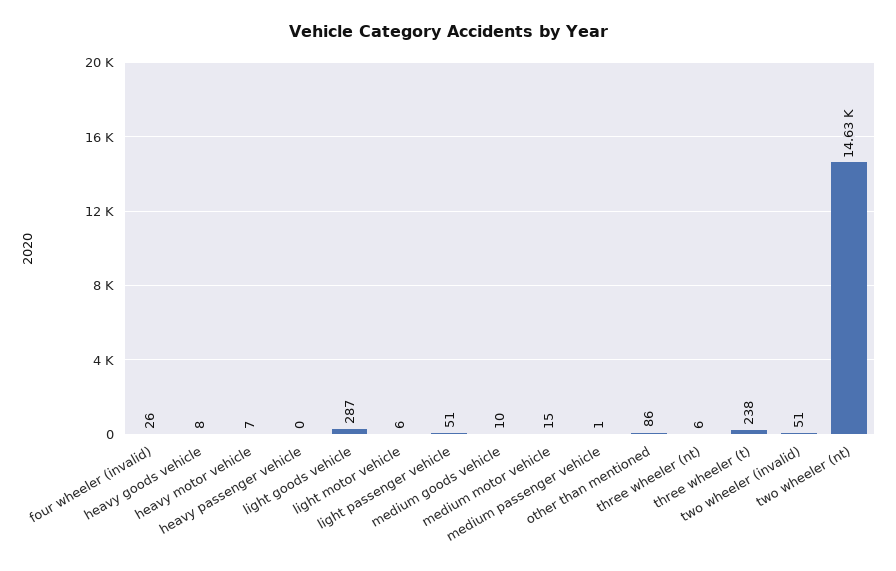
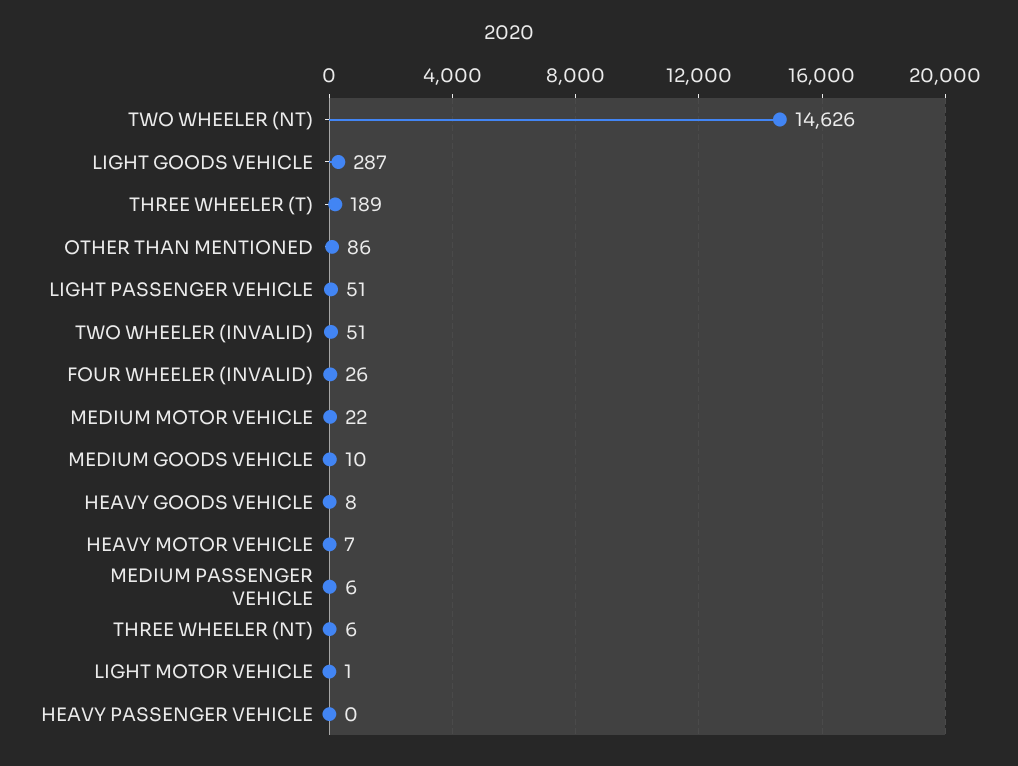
  {
    "four wheeler (invalid)": 26,
    "heavy goods vehicle": 8,
    "heavy motor vehicle": 7,
    "heavy passenger vehicle": 0,
    "light goods vehicle": 287,
-   "light motor vehicle": 6,
+   "light motor vehicle": 1,
    "light passenger vehicle": 51,
    "medium goods vehicle": 10,
-   "medium motor vehicle": 15,
+   "medium motor vehicle": 22,
-   "medium passenger vehicle": 1,
+   "medium passenger vehicle": 6,
    "other than mentioned": 86,
    "three wheeler (nt)": 6,
-   "three wheeler (t)": 238,
+   "three wheeler (t)": 189,
    "two wheeler (invalid)": 51,
    "two wheeler (nt)": 14626
  }

